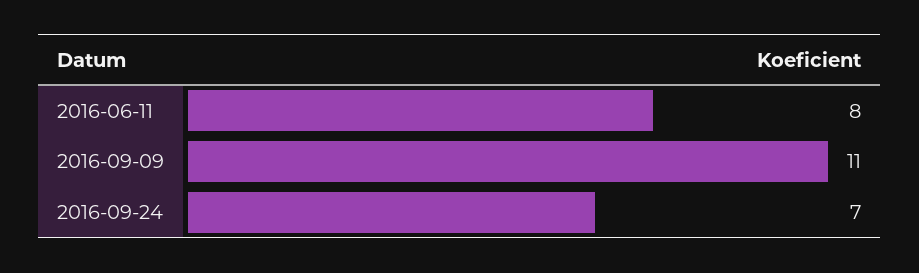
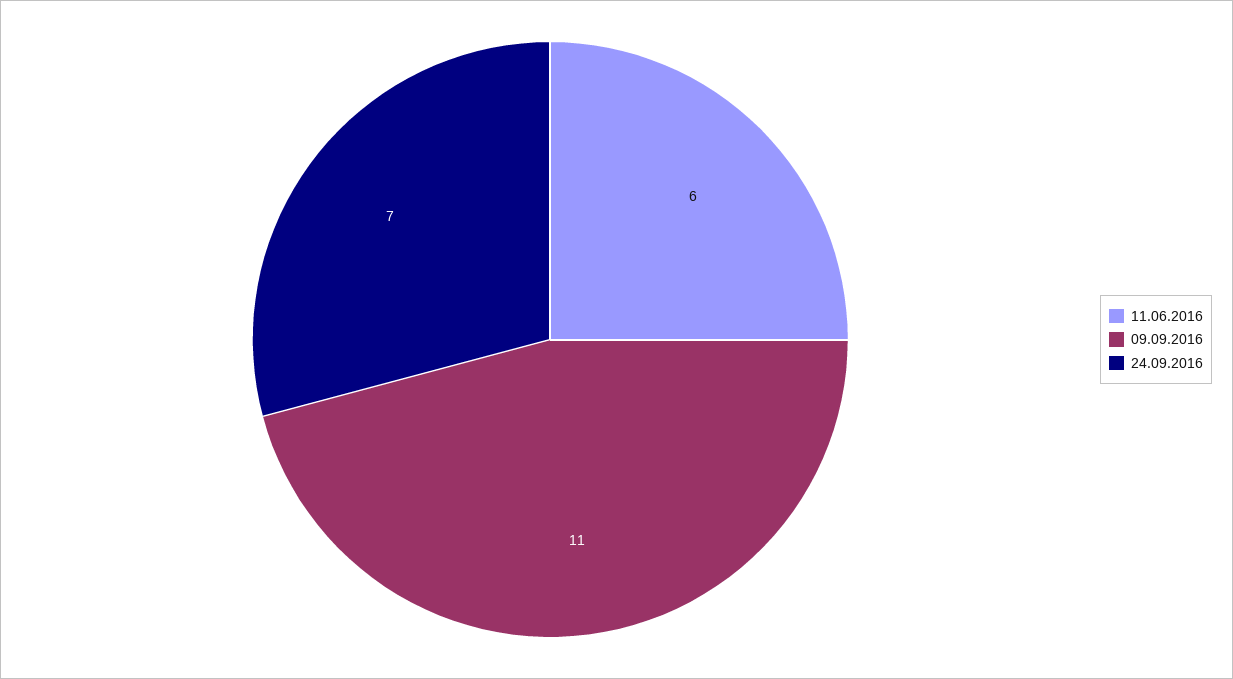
  {
-   "2016-06-11": 8,
+   "2016-06-11": 6,
    "2016-09-09": 11,
    "2016-09-24": 7
  }

